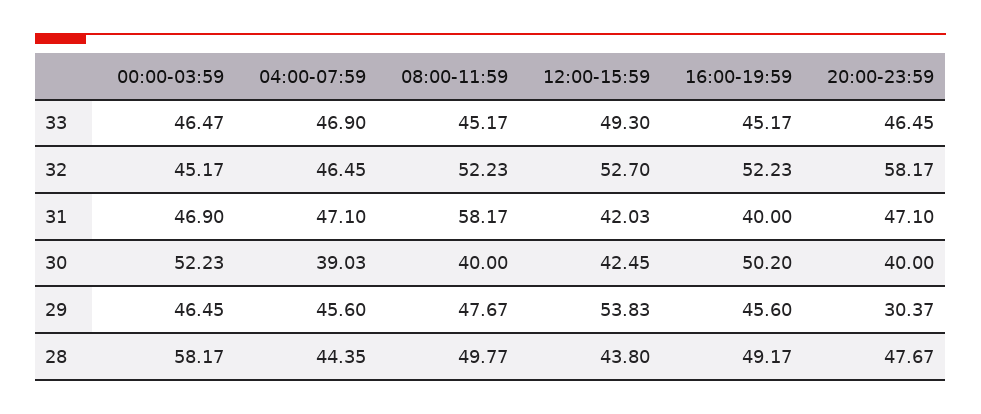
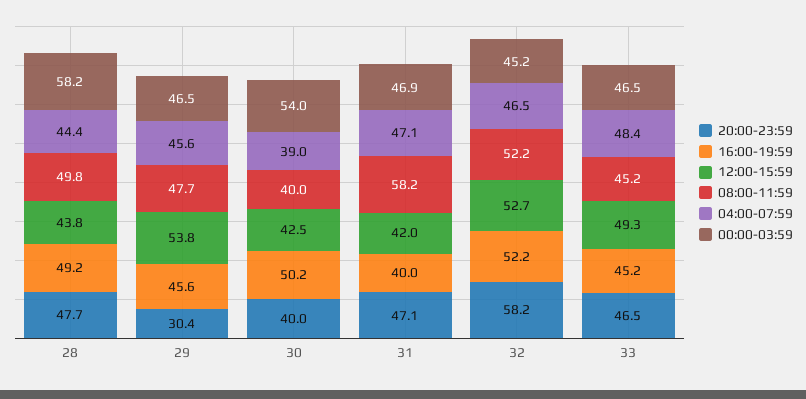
  {
    "00:00-03:59": {
      "33": 46.47,
      "32": 45.17,
      "31": 46.9,
-     "30": 52.23,
+     "30": 54,
      "29": 46.45,
      "28": 58.17
    },
    "04:00-07:59": {
-     "33": 46.9,
+     "33": 48.4,
      "32": 46.45,
      "31": 47.1,
      "30": 39.03,
      "29": 45.6,
      "28": 44.35
    },
    "08:00-11:59": {
      "33": 45.17,
      "32": 52.23,
      "31": 58.17,
      "30": 40,
      "29": 47.67,
      "28": 49.77
    },
    "12:00-15:59": {
      "33": 49.3,
      "32": 52.7,
      "31": 42.03,
      "30": 42.45,
      "29": 53.83,
      "28": 43.8
    },
    "16:00-19:59": {
      "33": 45.17,
      "32": 52.23,
      "31": 40,
      "30": 50.2,
      "29": 45.6,
      "28": 49.17
    },
    "20:00-23:59": {
      "33": 46.45,
      "32": 58.17,
      "31": 47.1,
      "30": 40,
      "29": 30.37,
      "28": 47.67
    }
  }

